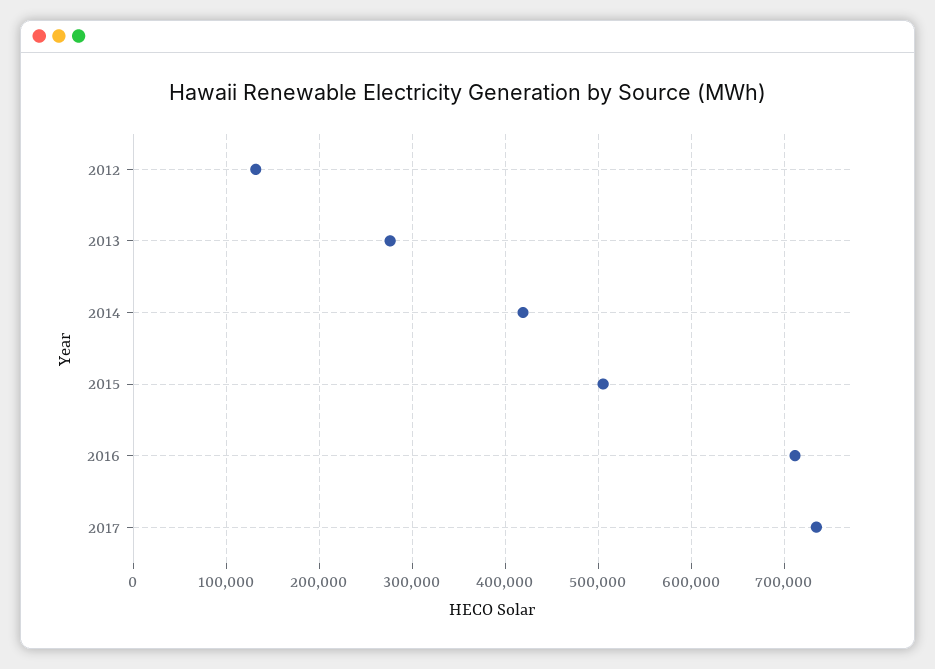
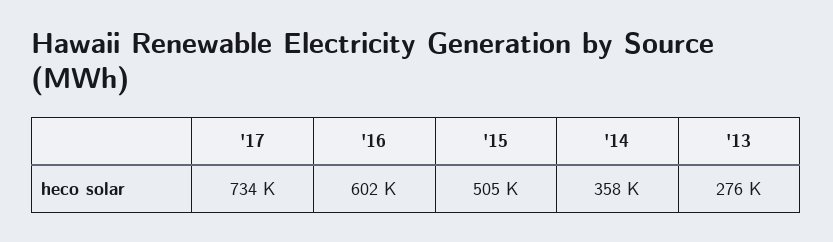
  {
-   "2012": 130000,
    "2013": 276000,
-   "2014": 420000,
+   "2014": 358000,
    "2015": 505000,
-   "2016": 710000,
+   "2016": 602000,
    "2017": 734000
  }

